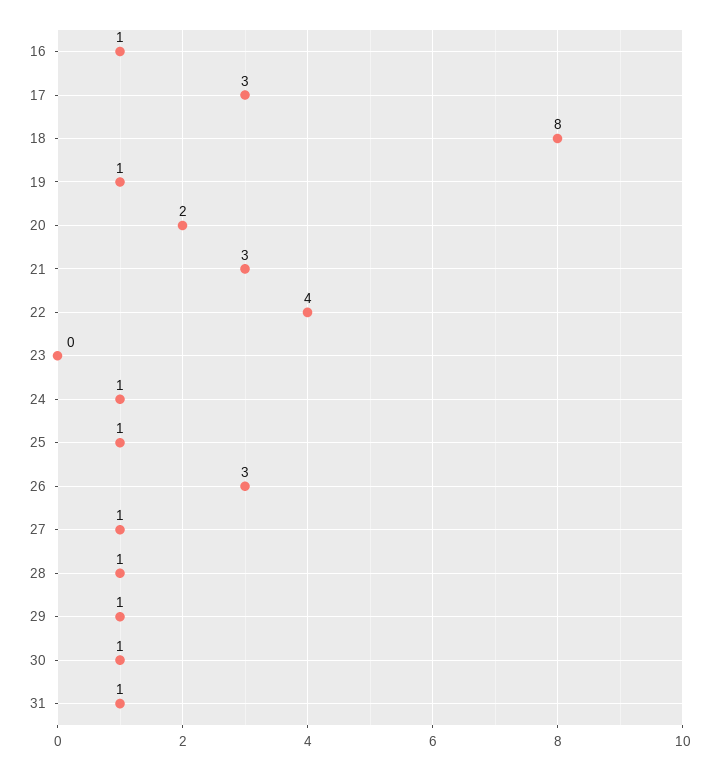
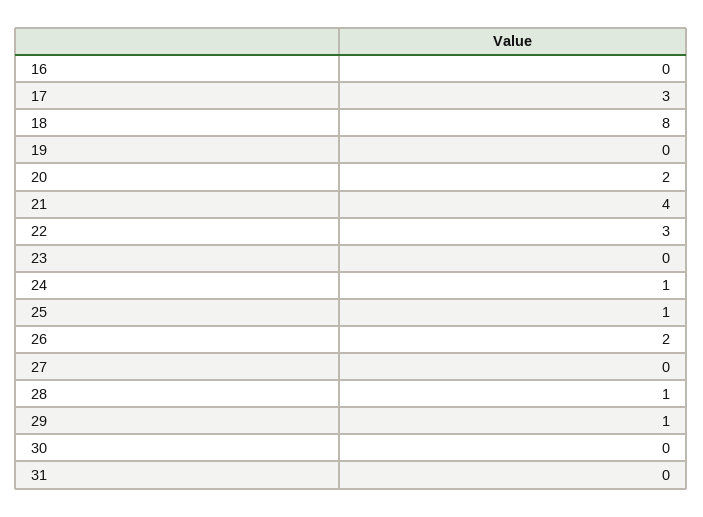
  {
-   "16": 1,
+   "16": 0,
    "17": 3,
    "18": 8,
-   "19": 1,
+   "19": 0,
    "20": 2,
-   "21": 3,
+   "21": 4,
-   "22": 4,
+   "22": 3,
    "23": 0,
    "24": 1,
    "25": 1,
-   "26": 3,
+   "26": 2,
-   "27": 1,
+   "27": 0,
    "28": 1,
    "29": 1,
-   "30": 1,
+   "30": 0,
-   "31": 1
+   "31": 0
  }

